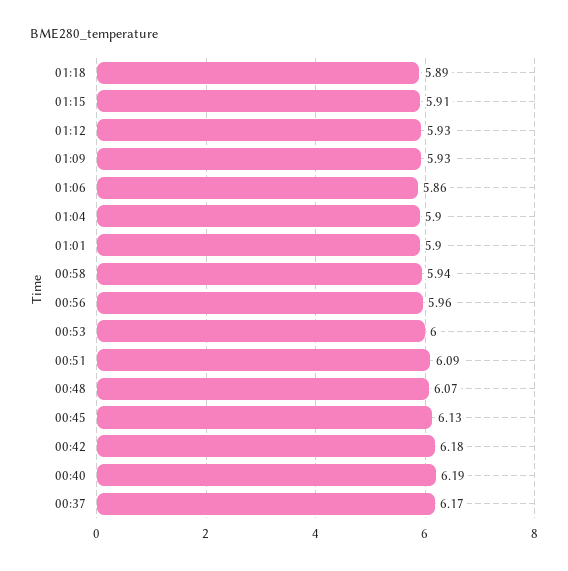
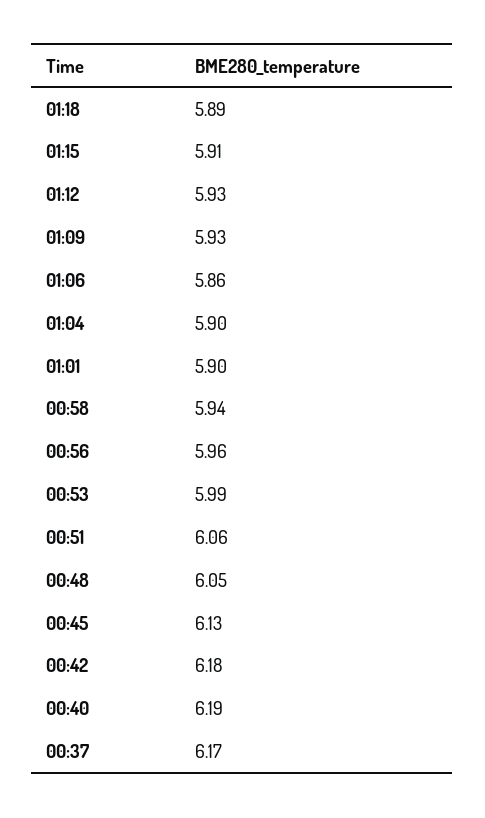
  {
    "01:18": 5.89,
    "01:15": 5.91,
    "01:12": 5.93,
    "01:09": 5.93,
    "01:06": 5.86,
    "01:04": 5.9,
    "01:01": 5.9,
    "00:58": 5.94,
    "00:56": 5.96,
-   "00:53": 6,
+   "00:53": 5.99,
-   "00:51": 6.09,
+   "00:51": 6.06,
-   "00:48": 6.07,
+   "00:48": 6.05,
    "00:45": 6.13,
    "00:42": 6.18,
    "00:40": 6.19,
    "00:37": 6.17
  }

